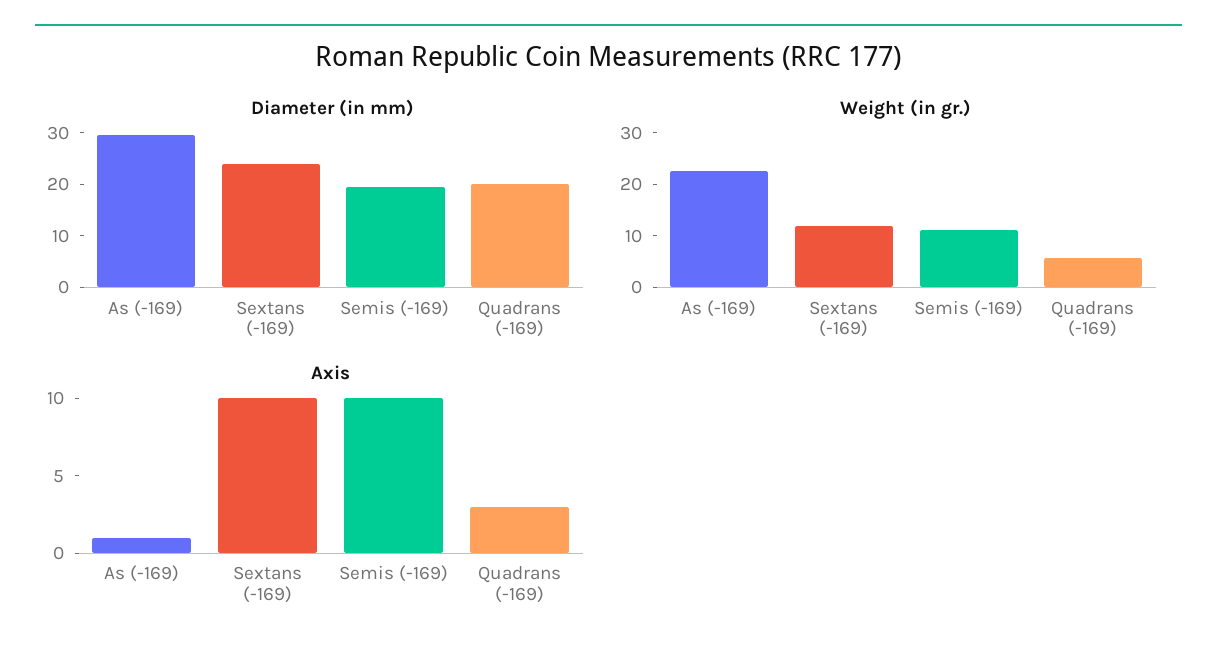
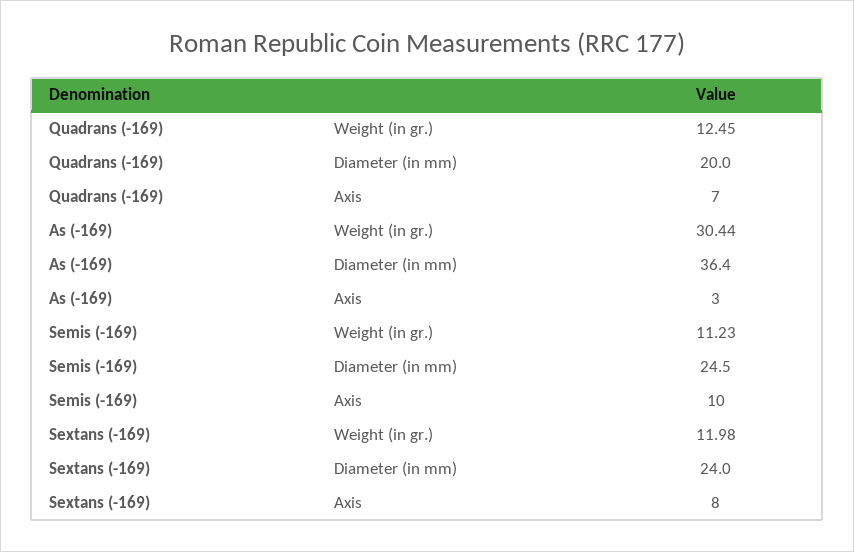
  {
    "Diameter (in mm)": {
-     "As (-169)": 30,
+     "As (-169)": 36.4,
      "Sextans (-169)": 24,
-     "Semis (-169)": 20,
+     "Semis (-169)": 24.5,
      "Quadrans (-169)": 20
    },
    "Weight (in gr.)": {
-     "As (-169)": 22,
+     "As (-169)": 30.44,
      "Sextans (-169)": 11.98,
      "Semis (-169)": 11.23,
-     "Quadrans (-169)": 6
+     "Quadrans (-169)": 12.45
    },
    "Axis": {
-     "As (-169)": 1,
+     "As (-169)": 3,
-     "Sextans (-169)": 10,
+     "Sextans (-169)": 8,
      "Semis (-169)": 10,
-     "Quadrans (-169)": 3
+     "Quadrans (-169)": 7
    }
  }

